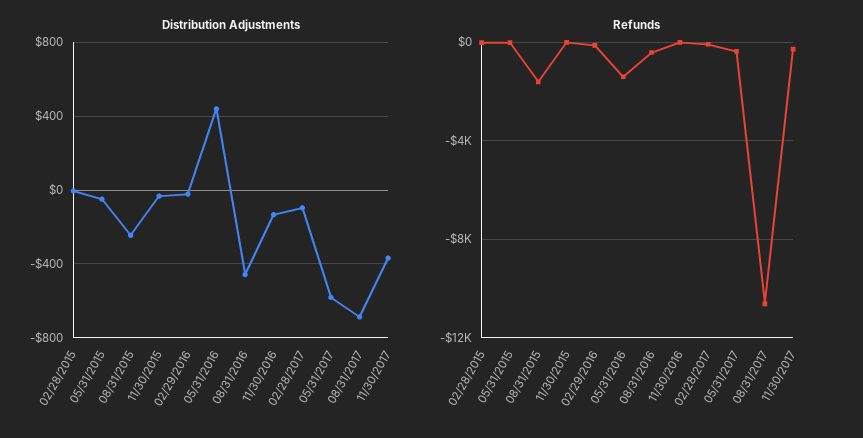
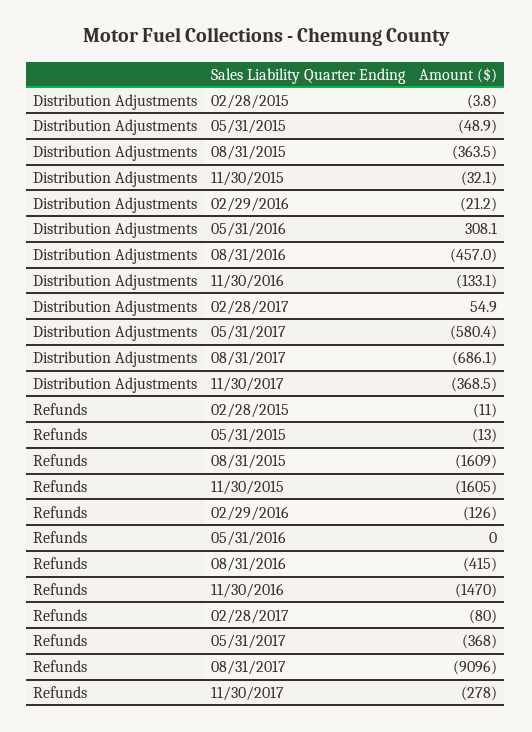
  {
    "Distribution Adjustments": {
      "02/28/2015": -3.8,
      "05/31/2015": -48.9,
-     "08/31/2015": -250,
+     "08/31/2015": -363.5,
      "11/30/2015": -32.1,
      "02/29/2016": -21.2,
-     "05/31/2016": 450,
+     "05/31/2016": 308.1,
      "08/31/2016": -457,
      "11/30/2016": -133.1,
-     "02/28/2017": -100,
+     "02/28/2017": 54.9,
      "05/31/2017": -580.4,
      "08/31/2017": -686.1,
      "11/30/2017": -368.5
    },
    "Refunds": {
      "02/28/2015": -11,
      "05/31/2015": -13,
      "08/31/2015": -1609,
-     "11/30/2015": 0,
+     "11/30/2015": -1605,
      "02/29/2016": -126,
-     "05/31/2016": -1500,
+     "05/31/2016": 0,
      "08/31/2016": -415,
-     "11/30/2016": 0,
+     "11/30/2016": -1470,
      "02/28/2017": -80,
      "05/31/2017": -368,
-     "08/31/2017": -10500,
+     "08/31/2017": -9096,
      "11/30/2017": -278
    }
  }

